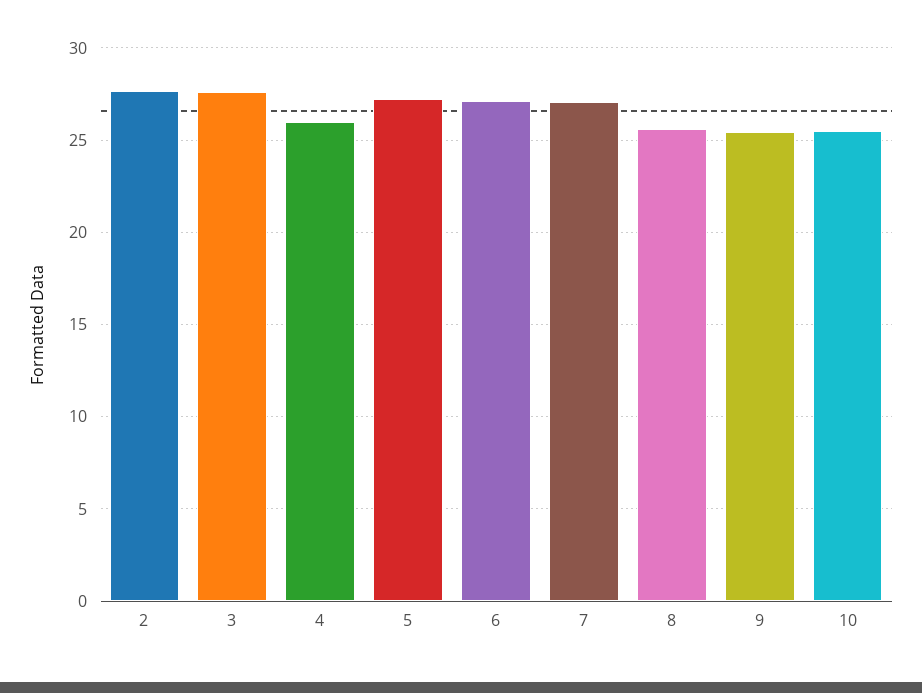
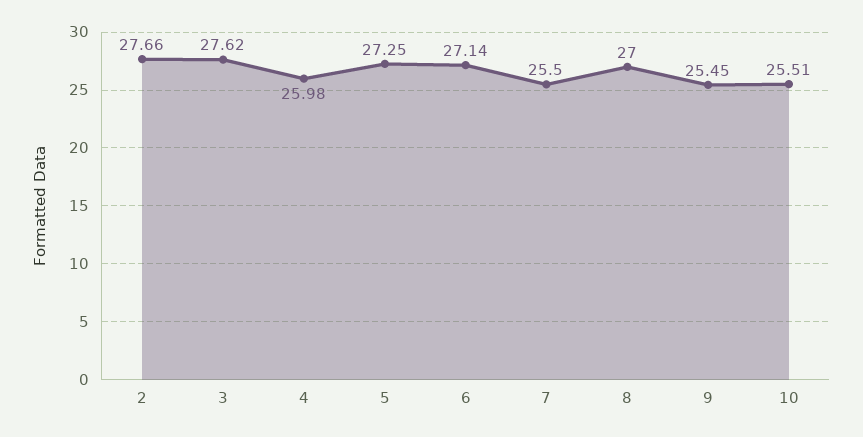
  {
    "2": 27.66,
    "3": 27.62,
    "4": 25.98,
    "5": 27.25,
    "6": 27.14,
-   "7": 27,
+   "7": 25.5,
-   "8": 25.5,
+   "8": 27,
    "9": 25.45,
    "10": 25.51
  }

